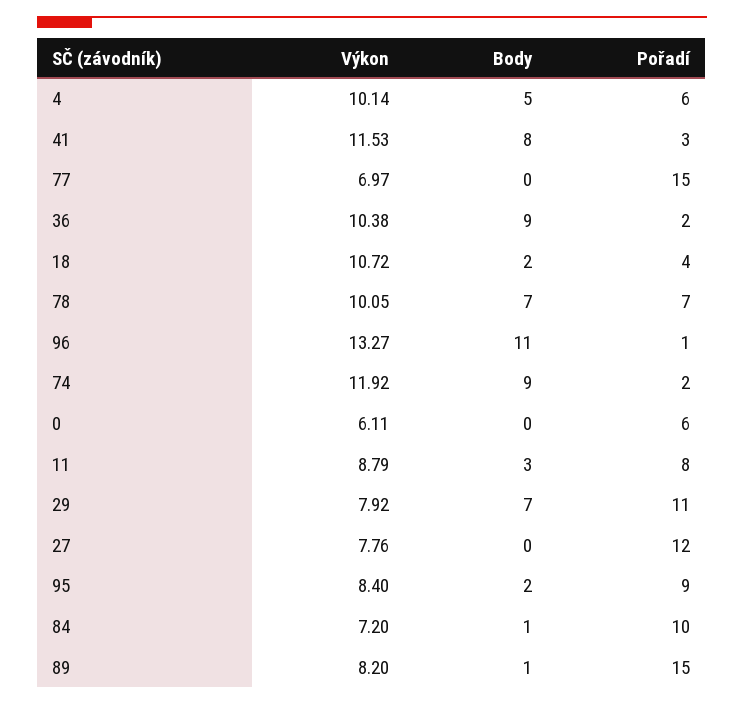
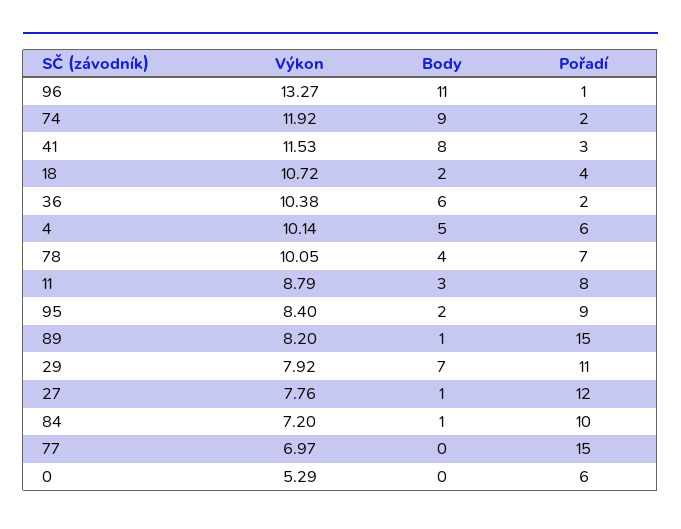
  {
    "Výkon": {
      "4": 10.14,
      "41": 11.53,
      "77": 6.97,
      "36": 10.38,
      "18": 10.72,
      "78": 10.05,
      "96": 13.27,
      "74": 11.92,
-     "0": 6.11,
+     "0": 5.29,
      "11": 8.79,
      "29": 7.92,
      "27": 7.76,
      "95": 8.4,
      "84": 7.2,
      "89": 8.2
    },
    "Body": {
      "4": 5,
      "41": 8,
      "77": 0,
-     "36": 9,
+     "36": 6,
      "18": 2,
-     "78": 7,
+     "78": 4,
      "96": 11,
      "74": 9,
      "0": 0,
      "11": 3,
      "29": 7,
-     "27": 0,
+     "27": 1,
      "95": 2,
      "84": 1,
      "89": 1
    },
    "Pořadí": {
      "4": 6,
      "41": 3,
      "77": 15,
      "36": 2,
      "18": 4,
      "78": 7,
      "96": 1,
      "74": 2,
      "0": 6,
      "11": 8,
      "29": 11,
      "27": 12,
      "95": 9,
      "84": 10,
      "89": 15
    }
  }

